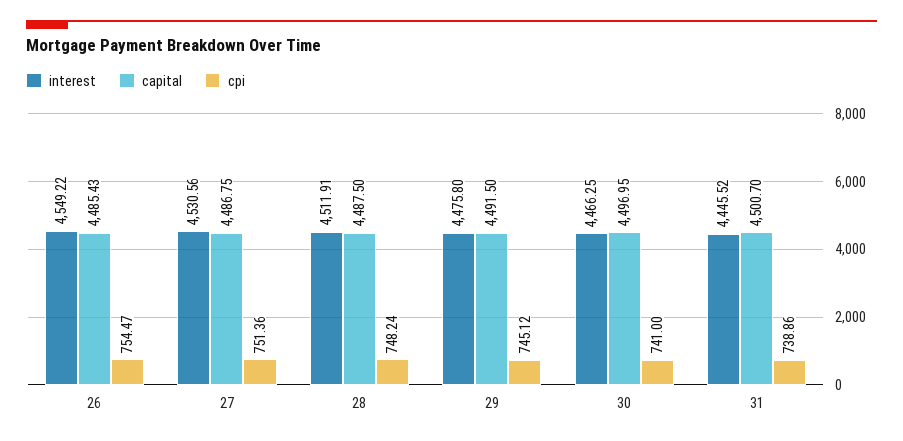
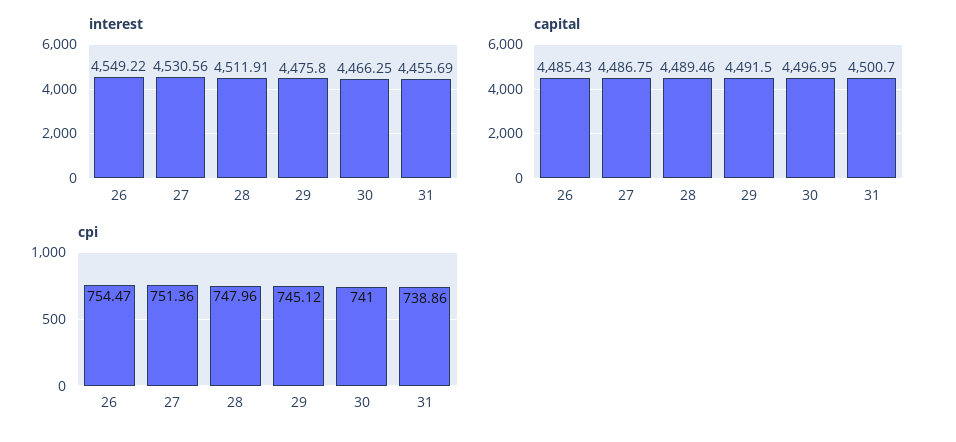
  {
    "interest": {
      "26": 4549.22,
      "27": 4530.56,
      "28": 4511.91,
      "29": 4475.8,
      "30": 4466.25,
-     "31": 4445.52
+     "31": 4455.69
    },
    "capital": {
      "26": 4485.43,
      "27": 4486.75,
-     "28": 4487.5,
+     "28": 4489.46,
      "29": 4491.5,
      "30": 4496.95,
      "31": 4500.7
    },
    "cpi": {
      "26": 754.47,
      "27": 751.36,
-     "28": 748.24,
+     "28": 747.96,
      "29": 745.12,
      "30": 741,
      "31": 738.86
    }
  }

